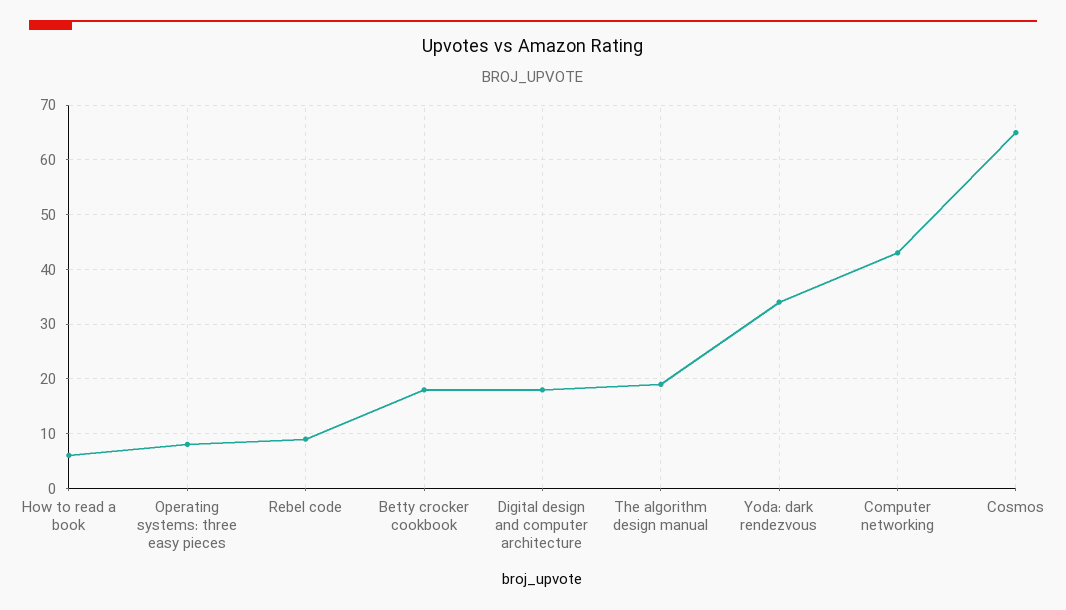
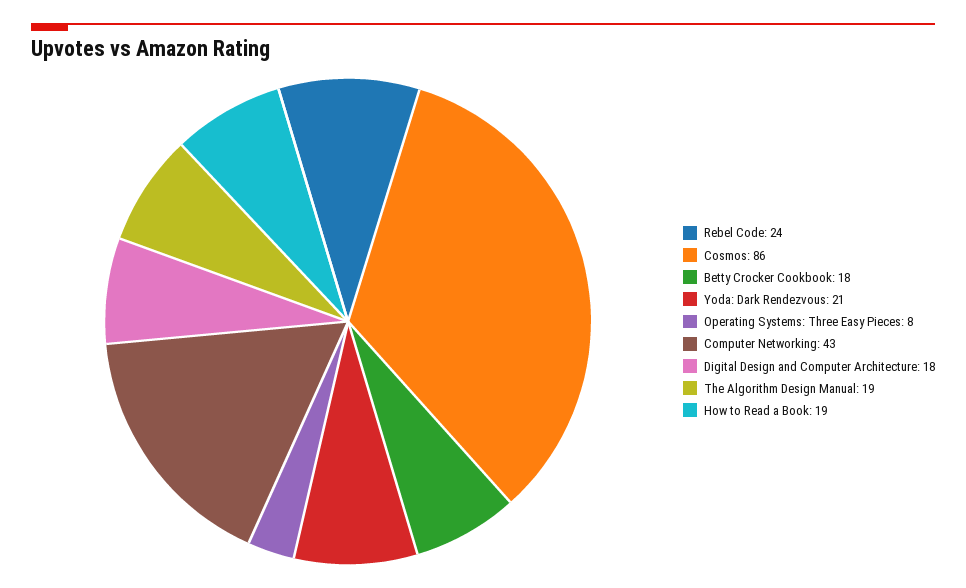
  {
-   "How to read a book": 5,
+   "How to read a book": 19,
    "Operating systems: three easy pieces": 8,
-   "Rebel code": 10,
+   "Rebel code": 24,
    "Betty crocker cookbook": 18,
    "Digital design and computer architecture": 18,
    "The algorithm design manual": 19,
-   "Yoda: dark rendezvous": 35,
+   "Yoda: dark rendezvous": 21,
    "Computer networking": 43,
-   "Cosmos": 65
+   "Cosmos": 86
  }

